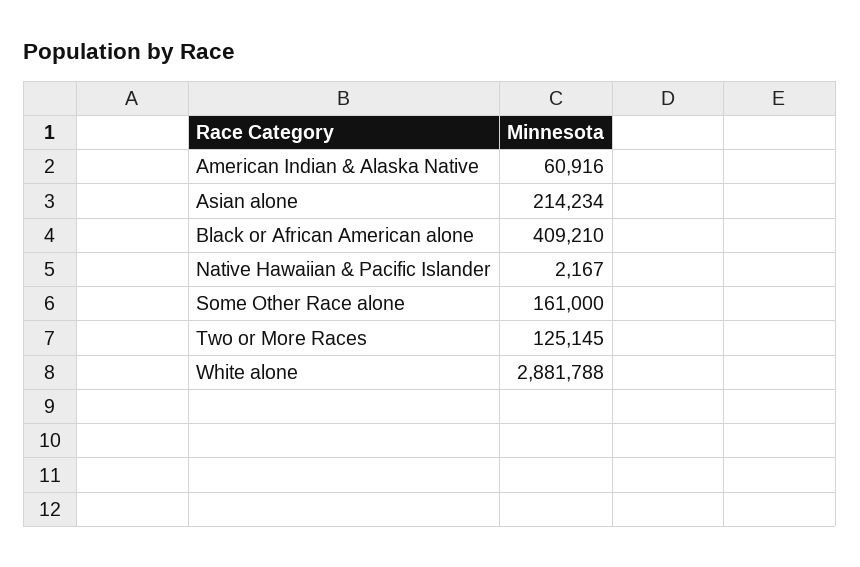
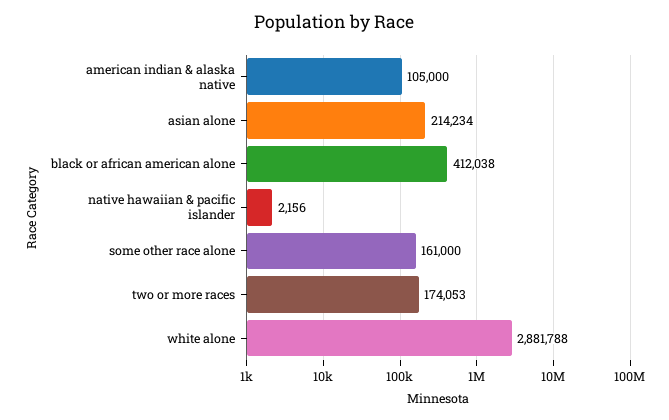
  {
-   "American Indian & Alaska Native": 60916,
+   "American Indian & Alaska Native": 105000,
    "Asian alone": 214234,
-   "Black or African American alone": 409210,
+   "Black or African American alone": 412038,
-   "Native Hawaiian & Pacific Islander": 2167,
+   "Native Hawaiian & Pacific Islander": 2156,
    "Some Other Race alone": 161000,
-   "Two or More Races": 125145,
+   "Two or More Races": 174053,
    "White alone": 2881788
  }

